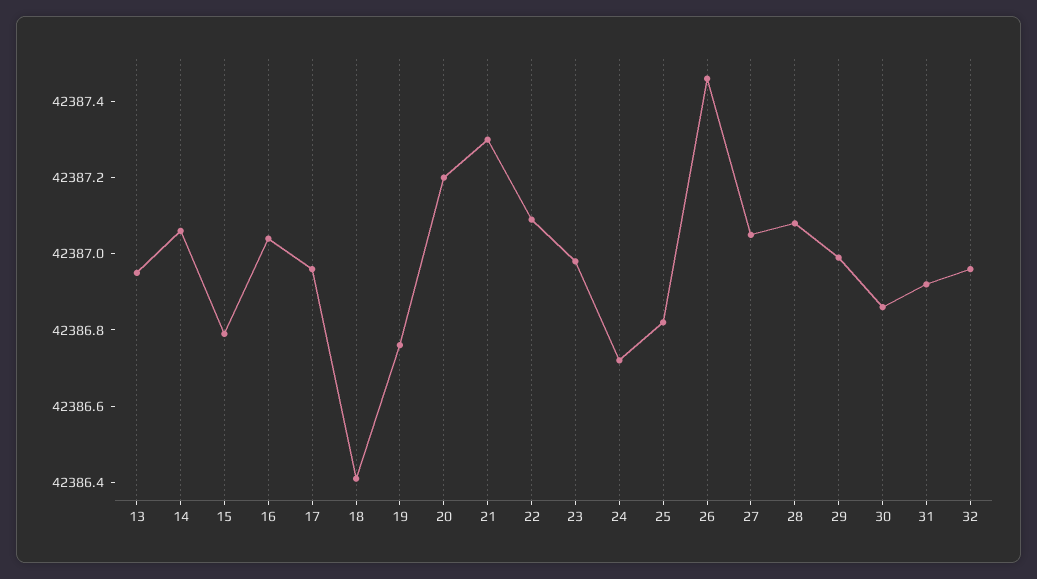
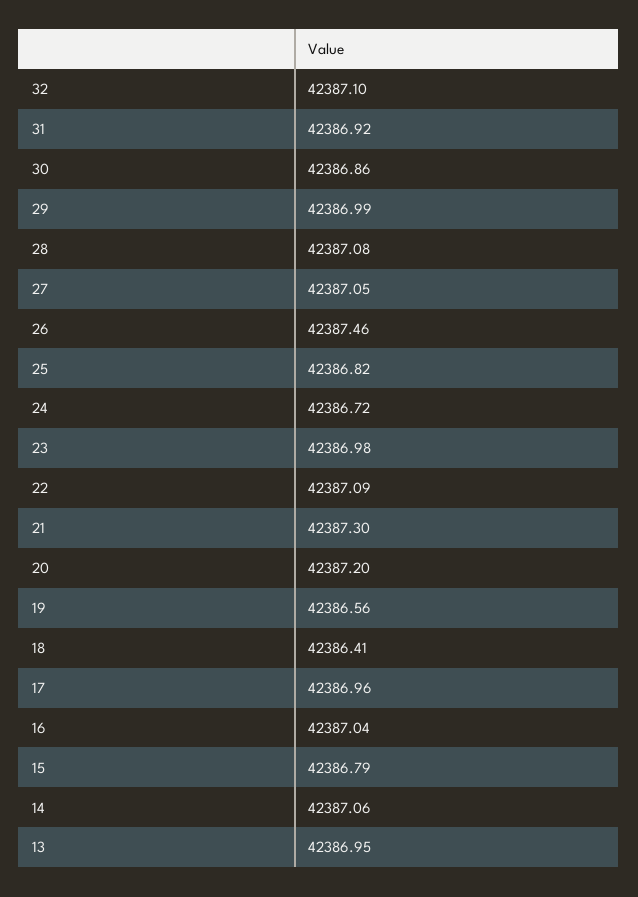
  {
    "13": 42386.95,
    "14": 42387.06,
    "15": 42386.79,
    "16": 42387.04,
    "17": 42386.96,
    "18": 42386.41,
-   "19": 42386.75,
+   "19": 42386.56,
    "20": 42387.2,
    "21": 42387.3,
    "22": 42387.09,
    "23": 42386.98,
    "24": 42386.72,
    "25": 42386.82,
    "26": 42387.46,
    "27": 42387.05,
    "28": 42387.08,
    "29": 42386.99,
    "30": 42386.86,
    "31": 42386.92,
-   "32": 42386.95
+   "32": 42387.1
  }

